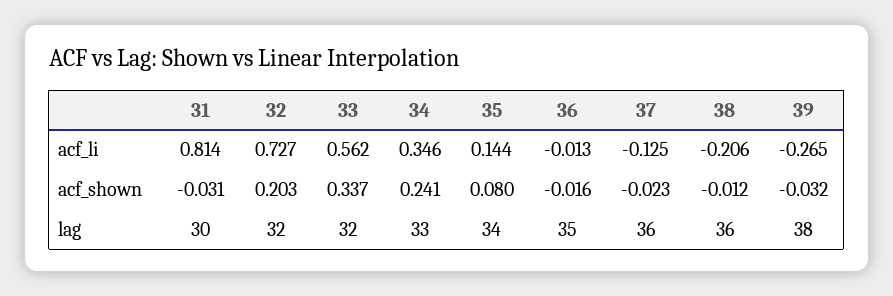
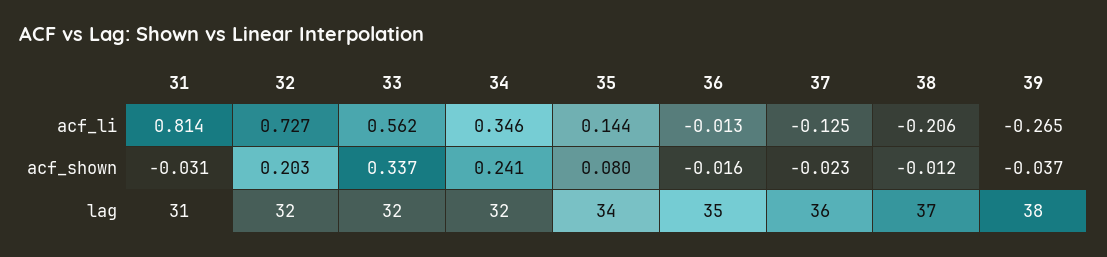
  {
    "31": {
      "acf_li": 0.814,
      "acf_shown": -0.031,
-     "lag": 30
+     "lag": 31
    },
    "32": {
      "acf_li": 0.727,
      "acf_shown": 0.203,
      "lag": 32
    },
    "33": {
      "acf_li": 0.562,
      "acf_shown": 0.337,
      "lag": 32
    },
    "34": {
      "acf_li": 0.346,
      "acf_shown": 0.241,
-     "lag": 33
+     "lag": 32
    },
    "35": {
      "acf_li": 0.144,
      "acf_shown": 0.08,
      "lag": 34
    },
    "36": {
      "acf_li": -0.013,
      "acf_shown": -0.016,
      "lag": 35
    },
    "37": {
      "acf_li": -0.125,
      "acf_shown": -0.023,
      "lag": 36
    },
    "38": {
      "acf_li": -0.206,
      "acf_shown": -0.012,
-     "lag": 36
+     "lag": 37
    },
    "39": {
      "acf_li": -0.265,
-     "acf_shown": -0.032,
+     "acf_shown": -0.037,
      "lag": 38
    }
  }

